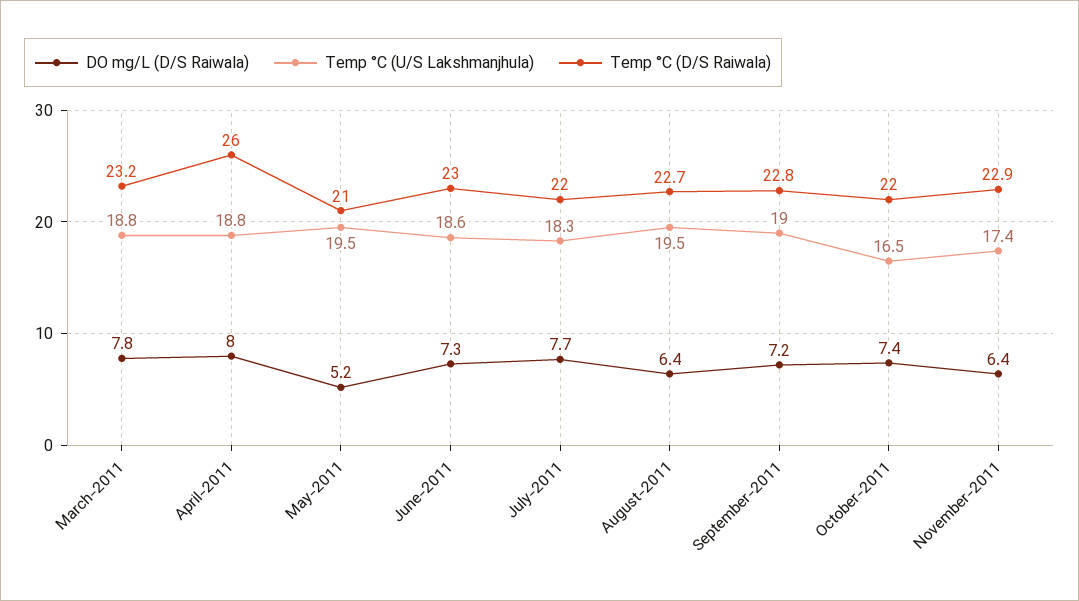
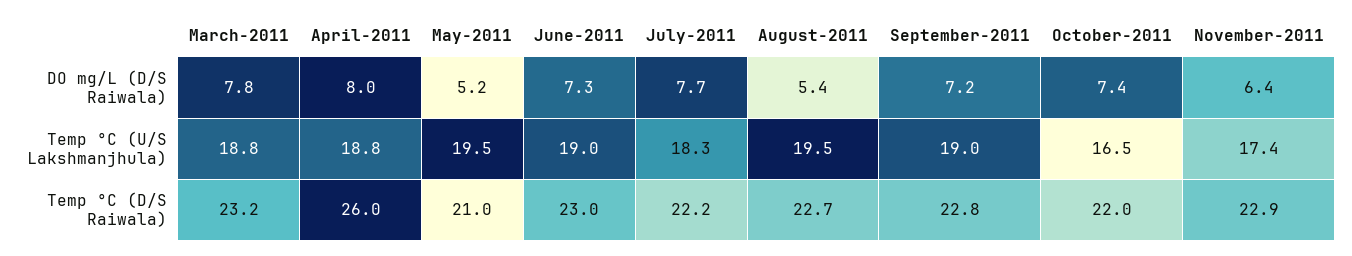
  {
    "DO mg/L (D/S Raiwala)": {
      "March-2011": 7.8,
      "April-2011": 8,
      "May-2011": 5.2,
      "June-2011": 7.3,
      "July-2011": 7.7,
-     "August-2011": 6.4,
+     "August-2011": 5.4,
      "September-2011": 7.2,
      "October-2011": 7.4,
      "November-2011": 6.4
    },
    "Temp °C (U/S Lakshmanjhula)": {
      "March-2011": 18.8,
      "April-2011": 18.8,
      "May-2011": 19.5,
-     "June-2011": 18.6,
+     "June-2011": 19,
      "July-2011": 18.3,
      "August-2011": 19.5,
      "September-2011": 19,
      "October-2011": 16.5,
      "November-2011": 17.4
    },
    "Temp °C (D/S Raiwala)": {
      "March-2011": 23.2,
      "April-2011": 26,
      "May-2011": 21,
      "June-2011": 23,
-     "July-2011": 22,
+     "July-2011": 22.2,
      "August-2011": 22.7,
      "September-2011": 22.8,
      "October-2011": 22,
      "November-2011": 22.9
    }
  }

